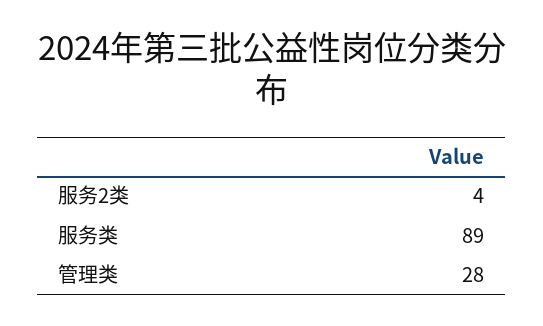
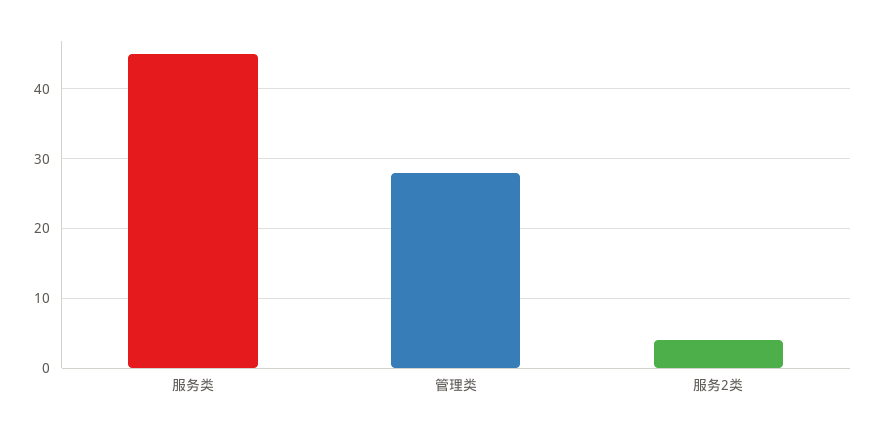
  {
    "服务2类": 4,
-   "服务类": 89,
+   "服务类": 45,
    "管理类": 28
  }

